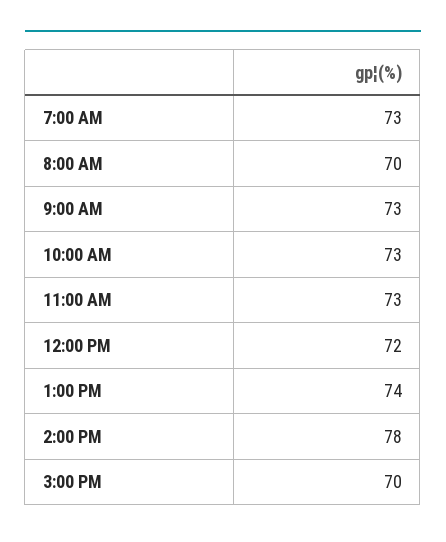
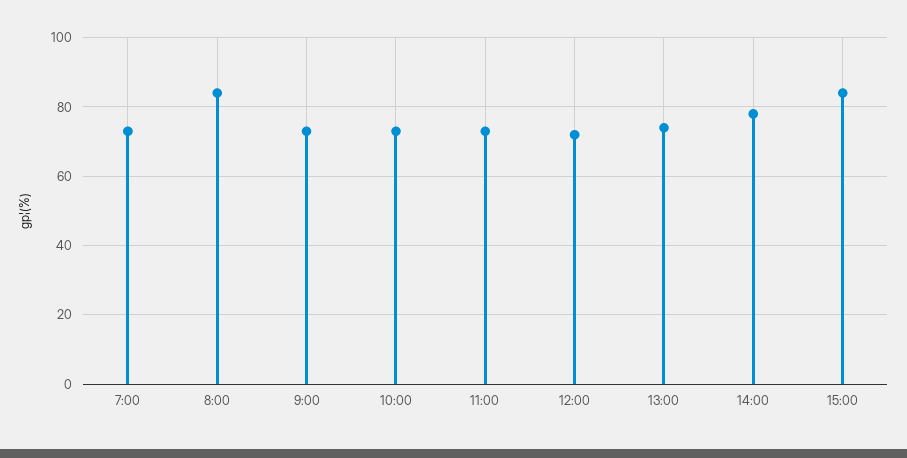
  {
    "7:00 AM": 73,
-   "8:00 AM": 70,
+   "8:00 AM": 85,
    "9:00 AM": 73,
    "10:00 AM": 73,
    "11:00 AM": 73,
    "12:00 PM": 72,
    "1:00 PM": 74,
    "2:00 PM": 78,
-   "3:00 PM": 70
+   "3:00 PM": 85
  }

